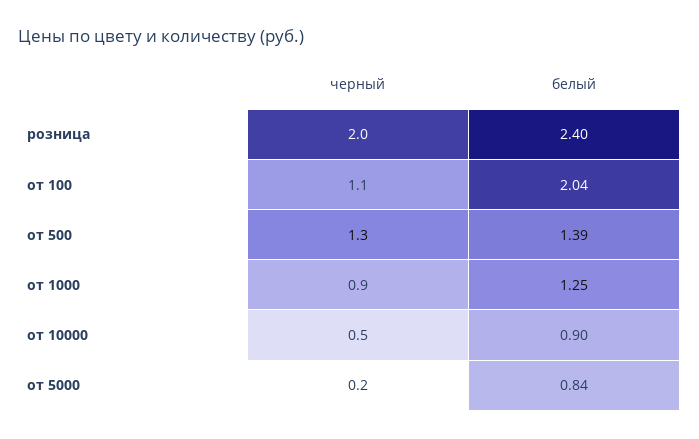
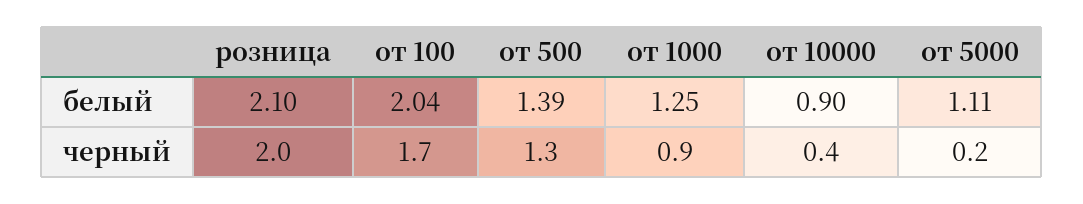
  {
    "черный": {
      "розница": 2,
-     "от 100": 1.1,
+     "от 100": 1.7,
      "от 500": 1.3,
      "от 1000": 0.9,
-     "от 10000": 0.5,
+     "от 10000": 0.4,
      "от 5000": 0.2
    },
    "белый": {
-     "розница": 2.4,
+     "розница": 2.1,
      "от 100": 2.04,
      "от 500": 1.39,
      "от 1000": 1.25,
      "от 10000": 0.9,
-     "от 5000": 0.84
+     "от 5000": 1.11
    }
  }

